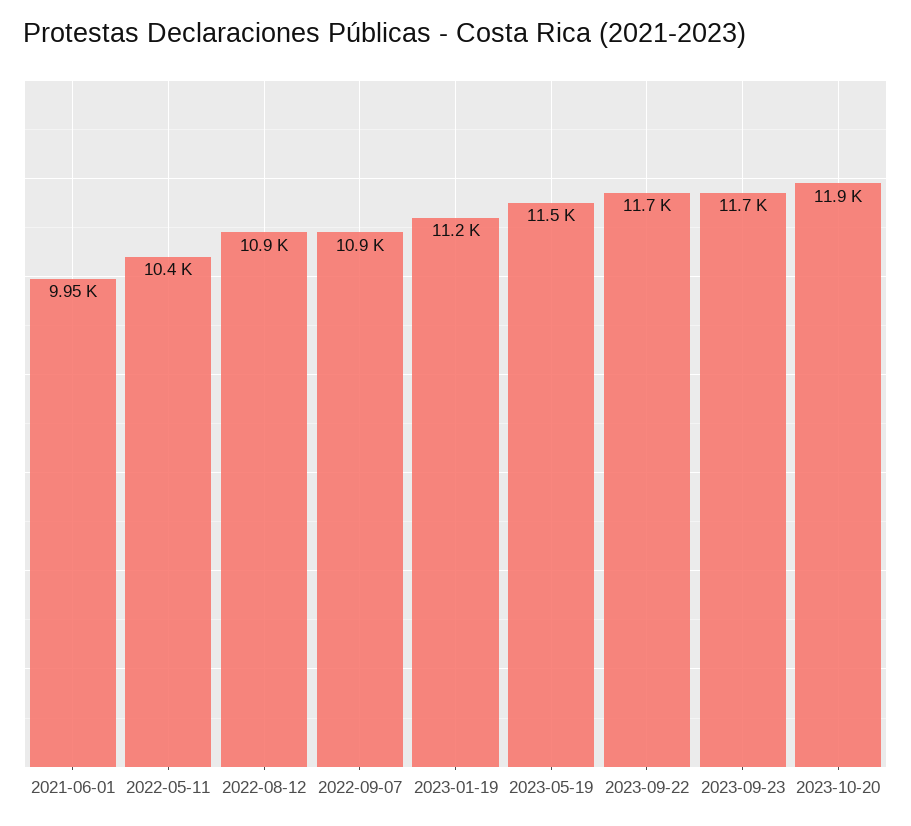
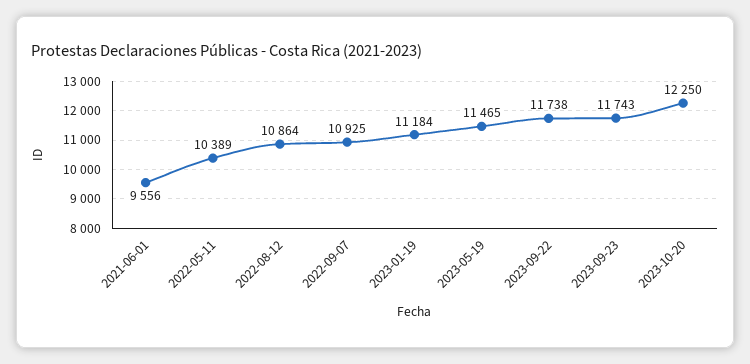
  {
-   "2021-06-01": 9950,
+   "2021-06-01": 9556,
    "2022-05-11": 10389,
    "2022-08-12": 10864,
    "2022-09-07": 10925,
    "2023-01-19": 11184,
    "2023-05-19": 11465,
    "2023-09-22": 11738,
    "2023-09-23": 11743,
-   "2023-10-20": 11900
+   "2023-10-20": 12250
  }

